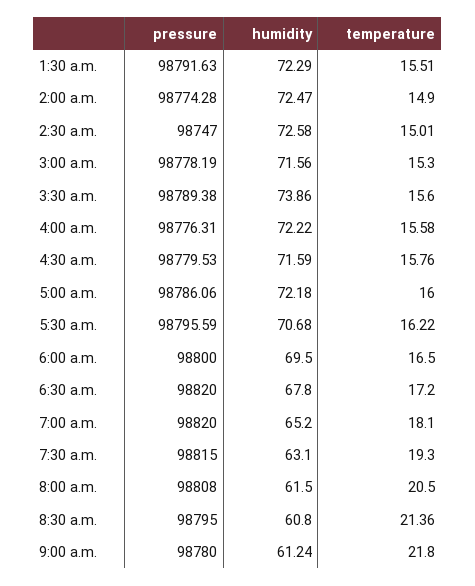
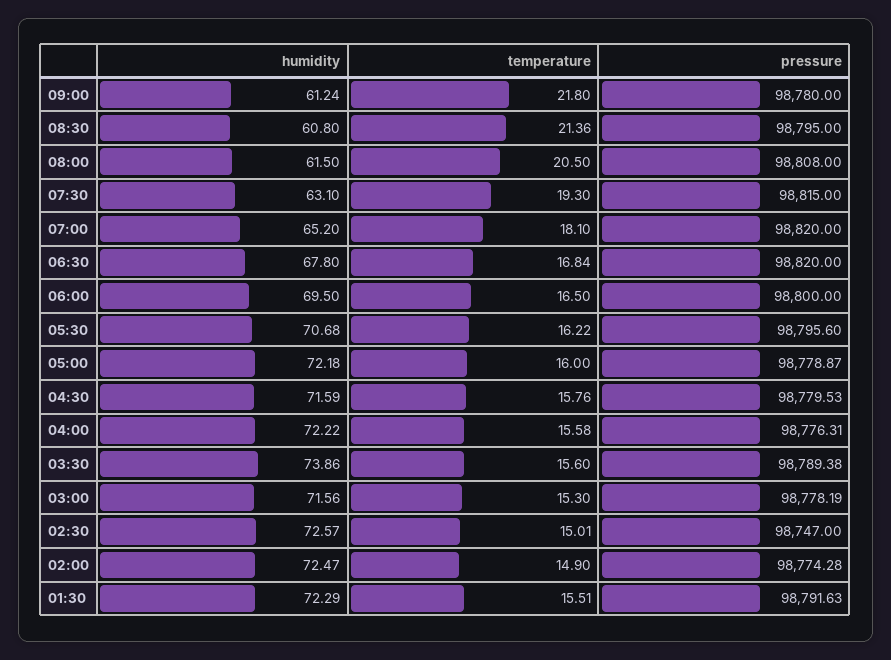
  {
    "pressure": {
      "1:30 a.m.": 98791.63,
      "2:00 a.m.": 98774.28,
      "2:30 a.m.": 98747,
      "3:00 a.m.": 98778.19,
      "3:30 a.m.": 98789.38,
      "4:00 a.m.": 98776.31,
      "4:30 a.m.": 98779.53,
-     "5:00 a.m.": 98786.06,
+     "5:00 a.m.": 98778.87,
-     "5:30 a.m.": 98795.59,
+     "5:30 a.m.": 98795.6,
      "6:00 a.m.": 98800,
      "6:30 a.m.": 98820,
      "7:00 a.m.": 98820,
      "7:30 a.m.": 98815,
      "8:00 a.m.": 98808,
      "8:30 a.m.": 98795,
      "9:00 a.m.": 98780
    },
    "humidity": {
      "1:30 a.m.": 72.29,
      "2:00 a.m.": 72.47,
-     "2:30 a.m.": 72.58,
+     "2:30 a.m.": 72.57,
      "3:00 a.m.": 71.56,
      "3:30 a.m.": 73.86,
      "4:00 a.m.": 72.22,
      "4:30 a.m.": 71.59,
      "5:00 a.m.": 72.18,
      "5:30 a.m.": 70.68,
      "6:00 a.m.": 69.5,
      "6:30 a.m.": 67.8,
      "7:00 a.m.": 65.2,
      "7:30 a.m.": 63.1,
      "8:00 a.m.": 61.5,
      "8:30 a.m.": 60.8,
      "9:00 a.m.": 61.24
    },
    "temperature": {
      "1:30 a.m.": 15.51,
      "2:00 a.m.": 14.9,
      "2:30 a.m.": 15.01,
      "3:00 a.m.": 15.3,
      "3:30 a.m.": 15.6,
      "4:00 a.m.": 15.58,
      "4:30 a.m.": 15.76,
      "5:00 a.m.": 16,
      "5:30 a.m.": 16.22,
      "6:00 a.m.": 16.5,
-     "6:30 a.m.": 17.2,
+     "6:30 a.m.": 16.84,
      "7:00 a.m.": 18.1,
      "7:30 a.m.": 19.3,
      "8:00 a.m.": 20.5,
      "8:30 a.m.": 21.36,
      "9:00 a.m.": 21.8
    }
  }

